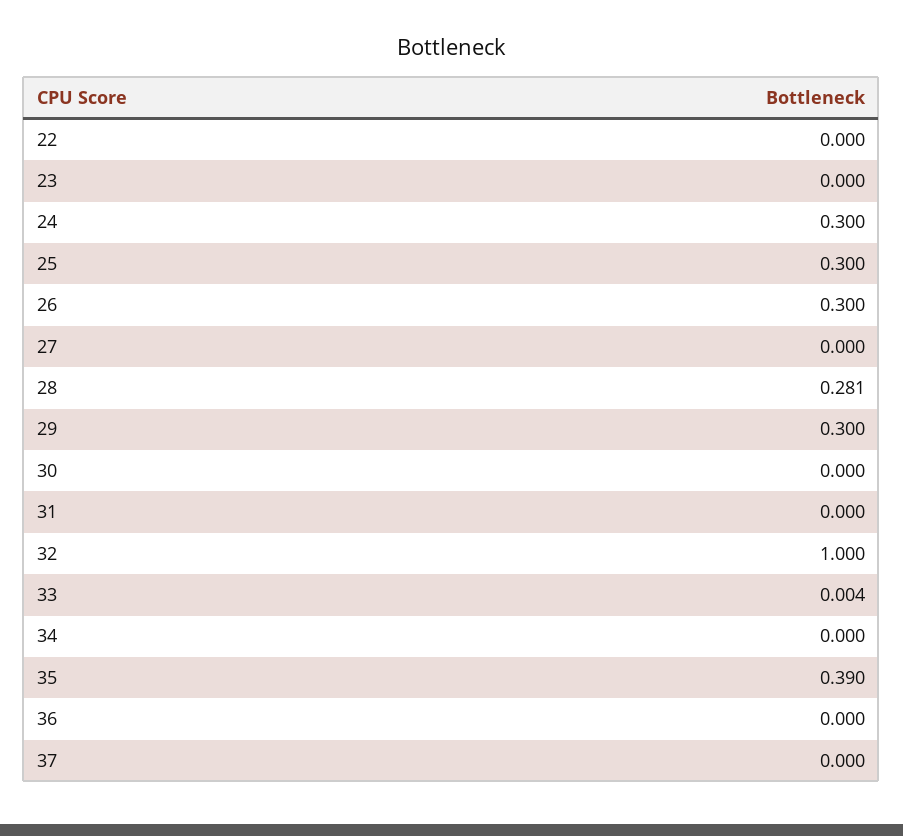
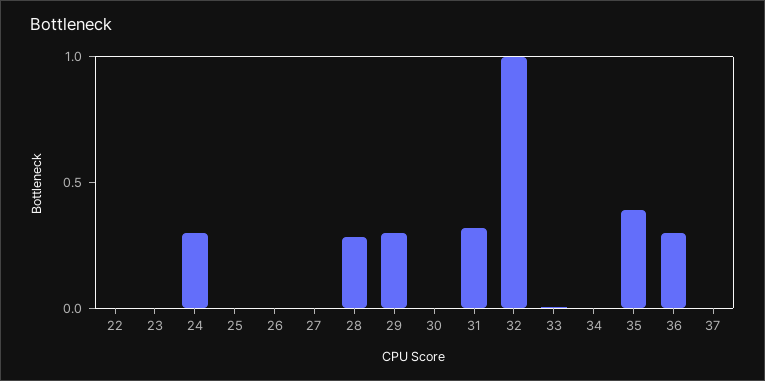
  {
    "22": 0,
    "23": 0,
    "24": 0.3,
-   "25": 0.3,
+   "25": 0,
-   "26": 0.3,
+   "26": 0,
    "27": 0,
    "28": 0.281,
    "29": 0.3,
    "30": 0,
-   "31": 0,
+   "31": 0.3,
    "32": 1,
    "33": 0.004,
    "34": 0,
    "35": 0.39,
-   "36": 0,
+   "36": 0.3,
    "37": 0
  }

